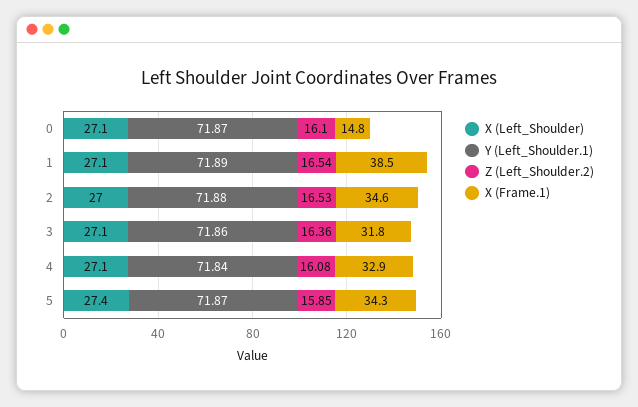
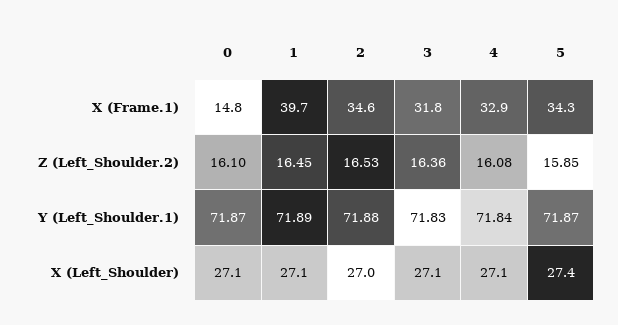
  {
    "X (Left_Shoulder)": {
      "0": 27.1,
      "1": 27.1,
      "2": 27,
      "3": 27.1,
      "4": 27.1,
      "5": 27.4
    },
    "Y (Left_Shoulder.1)": {
      "0": 71.87,
      "1": 71.89,
      "2": 71.88,
-     "3": 71.86,
+     "3": 71.83,
      "4": 71.84,
      "5": 71.87
    },
    "Z (Left_Shoulder.2)": {
      "0": 16.1,
-     "1": 16.54,
+     "1": 16.45,
      "2": 16.53,
      "3": 16.36,
      "4": 16.08,
      "5": 15.85
    },
    "X (Frame.1)": {
      "0": 14.8,
-     "1": 38.5,
+     "1": 39.7,
      "2": 34.6,
      "3": 31.8,
      "4": 32.9,
      "5": 34.3
    }
  }

